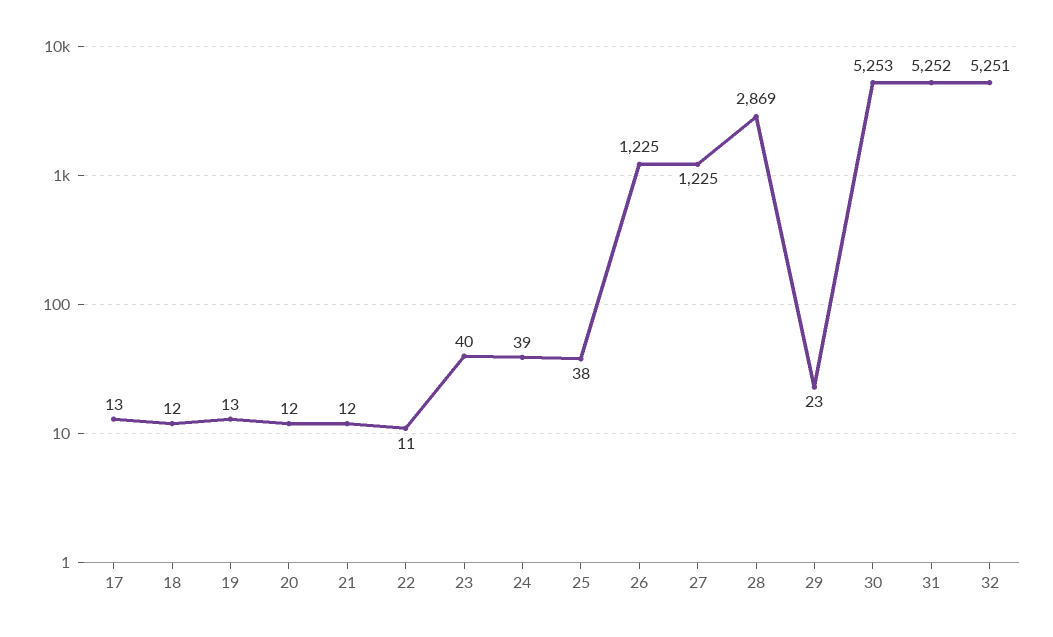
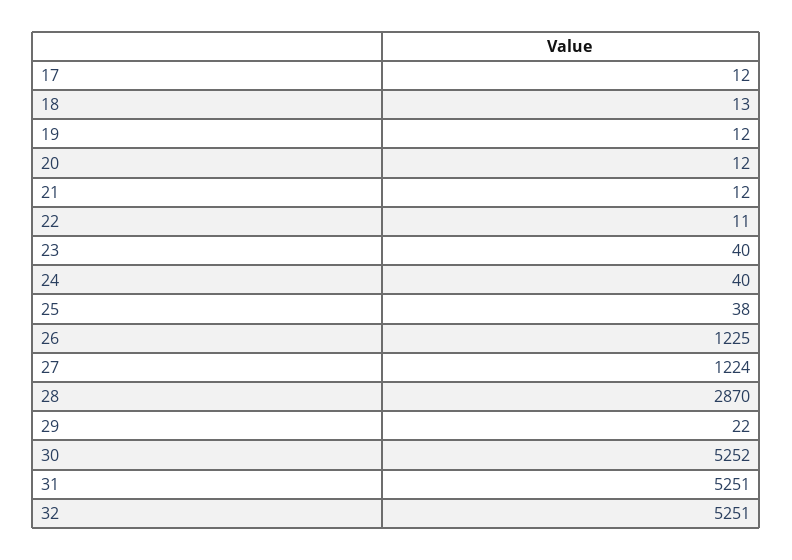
  {
-   "17": 13,
+   "17": 12,
-   "18": 12,
+   "18": 13,
-   "19": 13,
+   "19": 12,
    "20": 12,
    "21": 12,
    "22": 11,
    "23": 40,
-   "24": 39,
+   "24": 40,
    "25": 38,
    "26": 1225,
-   "27": 1225,
+   "27": 1224,
-   "28": 2869,
+   "28": 2870,
-   "29": 23,
+   "29": 22,
-   "30": 5253,
+   "30": 5252,
-   "31": 5252,
+   "31": 5251,
    "32": 5251
  }

